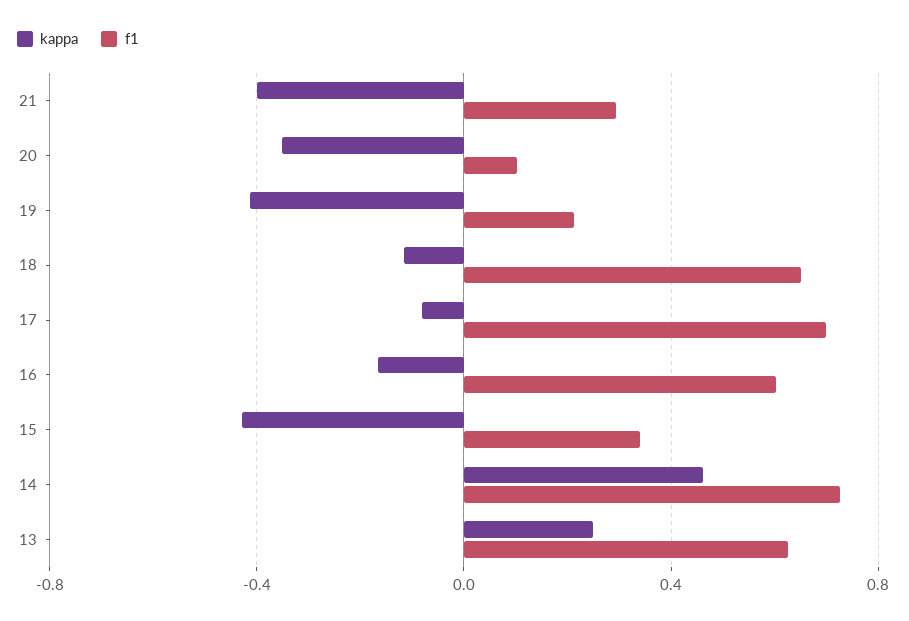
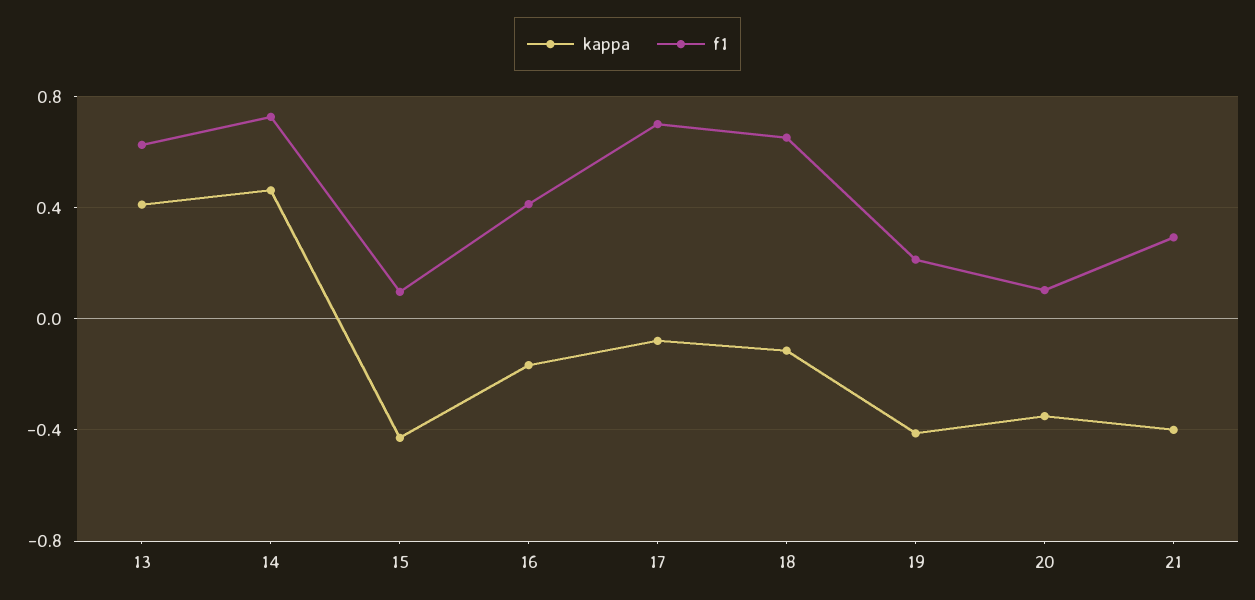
  {
    "kappa": {
      "21": -0.4,
      "20": -0.35,
      "19": -0.4,
      "18": -0.1,
      "17": -0.1,
      "16": -0.15,
      "15": -0.45,
      "14": 0.45,
-     "13": 0.25
+     "13": 0.4
    },
    "f1": {
      "21": 0.3,
      "20": 0.1,
      "19": 0.2,
      "18": 0.65,
      "17": 0.7,
-     "16": 0.6,
+     "16": 0.4,
-     "15": 0.35,
+     "15": 0.1,
      "14": 0.75,
      "13": 0.65
    }
  }

